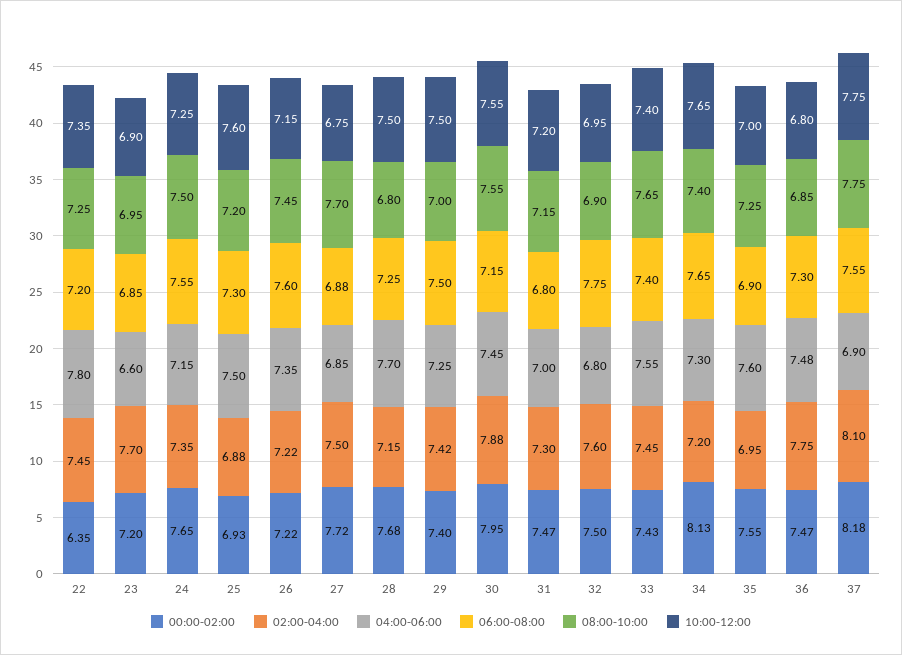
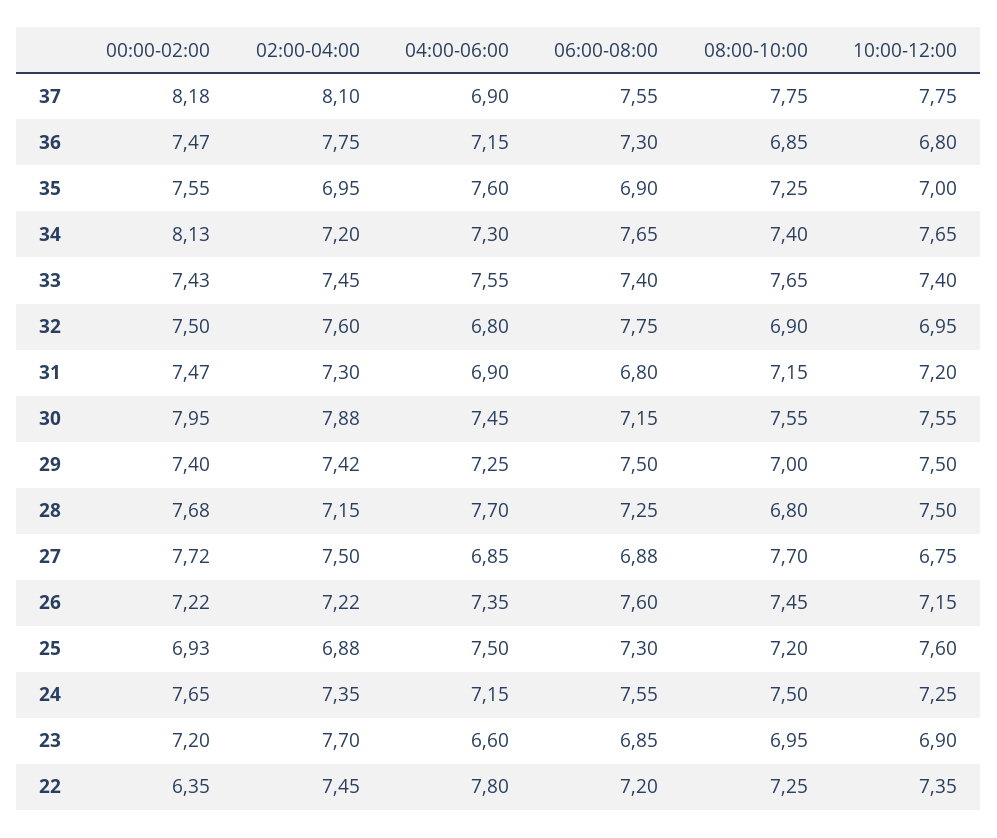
  {
    "00:00-02:00": {
      "22": 6.35,
      "23": 7.2,
      "24": 7.65,
      "25": 6.93,
      "26": 7.22,
      "27": 7.72,
      "28": 7.68,
      "29": 7.4,
      "30": 7.95,
      "31": 7.47,
      "32": 7.5,
      "33": 7.43,
      "34": 8.13,
      "35": 7.55,
      "36": 7.47,
      "37": 8.18
    },
    "02:00-04:00": {
      "22": 7.45,
      "23": 7.7,
      "24": 7.35,
      "25": 6.88,
      "26": 7.22,
      "27": 7.5,
      "28": 7.15,
      "29": 7.42,
      "30": 7.88,
      "31": 7.3,
      "32": 7.6,
      "33": 7.45,
      "34": 7.2,
      "35": 6.95,
      "36": 7.75,
      "37": 8.1
    },
    "04:00-06:00": {
      "22": 7.8,
      "23": 6.6,
      "24": 7.15,
      "25": 7.5,
      "26": 7.35,
      "27": 6.85,
      "28": 7.7,
      "29": 7.25,
      "30": 7.45,
-     "31": 7,
+     "31": 6.9,
      "32": 6.8,
      "33": 7.55,
      "34": 7.3,
      "35": 7.6,
-     "36": 7.48,
+     "36": 7.15,
      "37": 6.9
    },
    "06:00-08:00": {
      "22": 7.2,
      "23": 6.85,
      "24": 7.55,
      "25": 7.3,
      "26": 7.6,
      "27": 6.88,
      "28": 7.25,
      "29": 7.5,
      "30": 7.15,
      "31": 6.8,
      "32": 7.75,
      "33": 7.4,
      "34": 7.65,
      "35": 6.9,
      "36": 7.3,
      "37": 7.55
    },
    "08:00-10:00": {
      "22": 7.25,
      "23": 6.95,
      "24": 7.5,
      "25": 7.2,
      "26": 7.45,
      "27": 7.7,
      "28": 6.8,
      "29": 7,
      "30": 7.55,
      "31": 7.15,
      "32": 6.9,
      "33": 7.65,
      "34": 7.4,
      "35": 7.25,
      "36": 6.85,
      "37": 7.75
    },
    "10:00-12:00": {
      "22": 7.35,
      "23": 6.9,
      "24": 7.25,
      "25": 7.6,
      "26": 7.15,
      "27": 6.75,
      "28": 7.5,
      "29": 7.5,
      "30": 7.55,
      "31": 7.2,
      "32": 6.95,
      "33": 7.4,
      "34": 7.65,
      "35": 7,
      "36": 6.8,
      "37": 7.75
    }
  }

